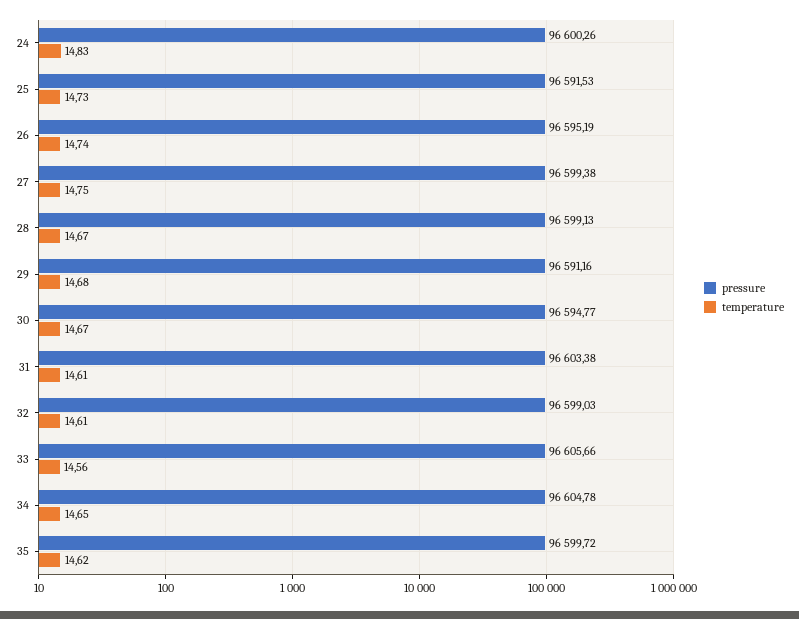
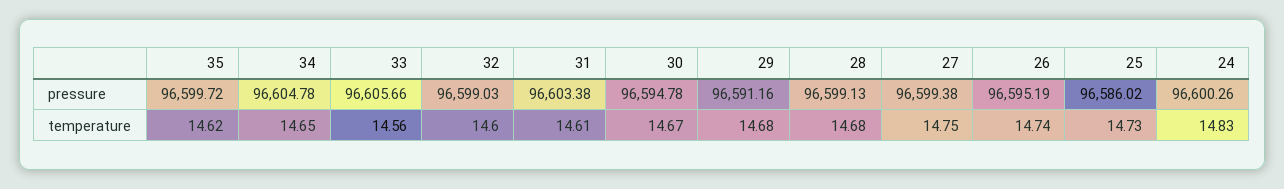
  {
    "pressure": {
      "24": 96600.26,
-     "25": 96591.53,
+     "25": 96586.02,
      "26": 96595.19,
      "27": 96599.38,
      "28": 96599.13,
      "29": 96591.16,
-     "30": 96594.77,
+     "30": 96594.78,
      "31": 96603.38,
      "32": 96599.03,
      "33": 96605.66,
      "34": 96604.78,
      "35": 96599.72
    },
    "temperature": {
      "24": 14.83,
      "25": 14.73,
      "26": 14.74,
      "27": 14.75,
-     "28": 14.67,
+     "28": 14.68,
      "29": 14.68,
      "30": 14.67,
      "31": 14.61,
-     "32": 14.61,
+     "32": 14.6,
      "33": 14.56,
      "34": 14.65,
      "35": 14.62
    }
  }

